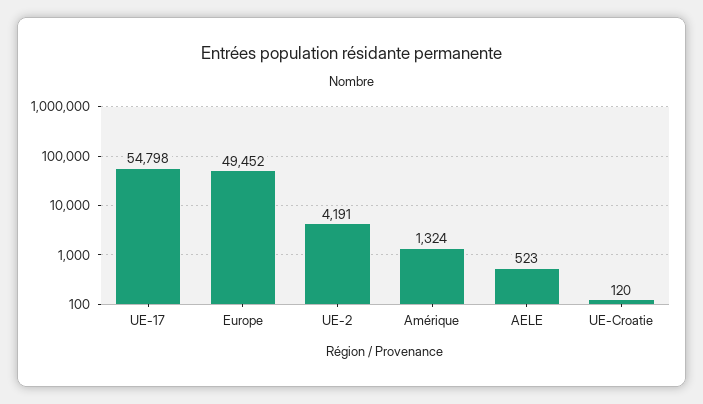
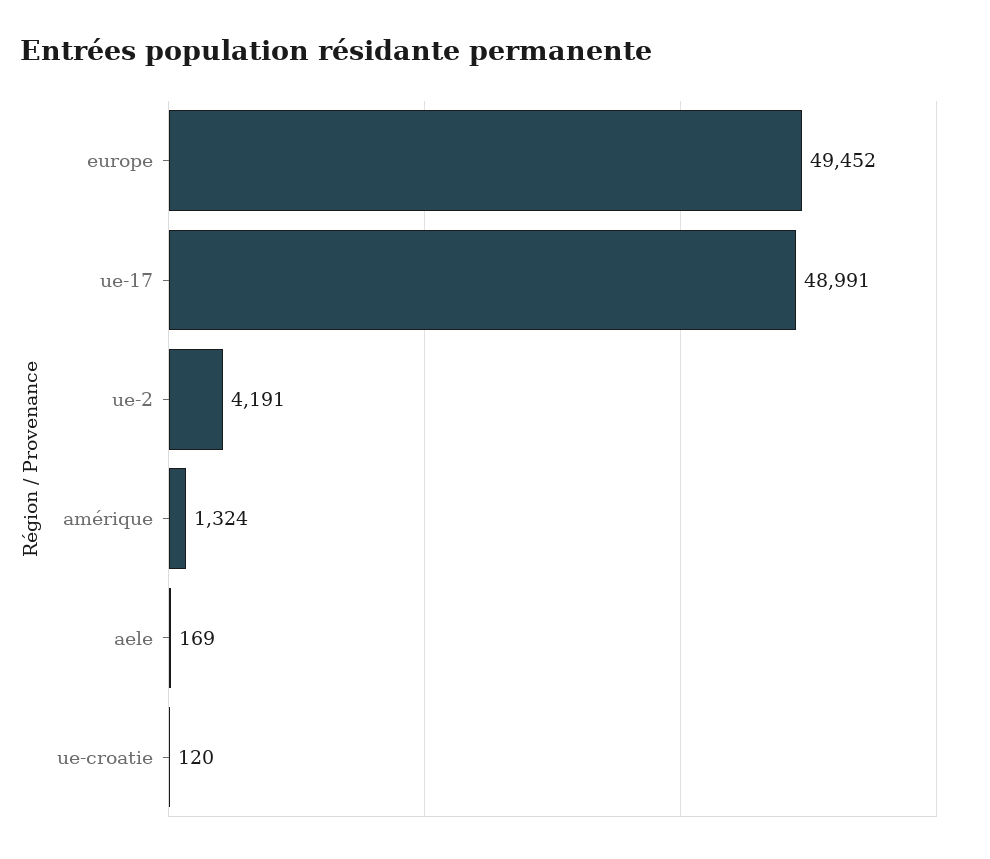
  {
-   "UE-17": 54798,
+   "UE-17": 48991,
    "Europe": 49452,
    "UE-2": 4191,
    "Amérique": 1324,
-   "AELE": 523,
+   "AELE": 169,
    "UE-Croatie": 120
  }

